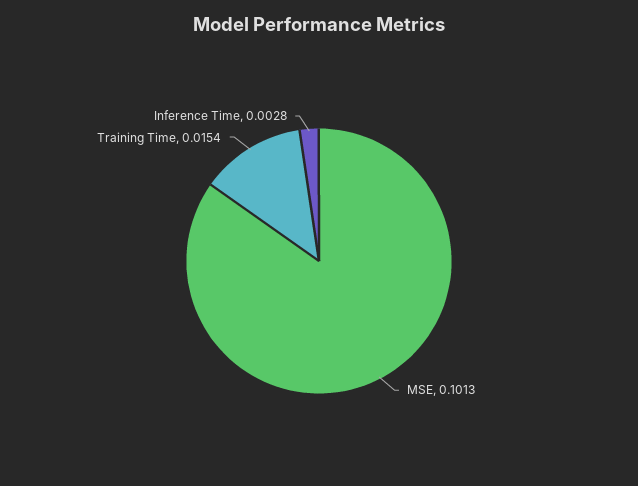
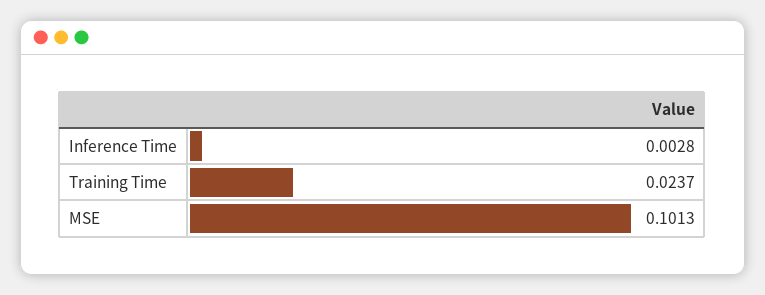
  {
    "MSE": 0.1013,
-   "Training Time": 0.0154,
+   "Training Time": 0.0237,
    "Inference Time": 0.0028
  }

